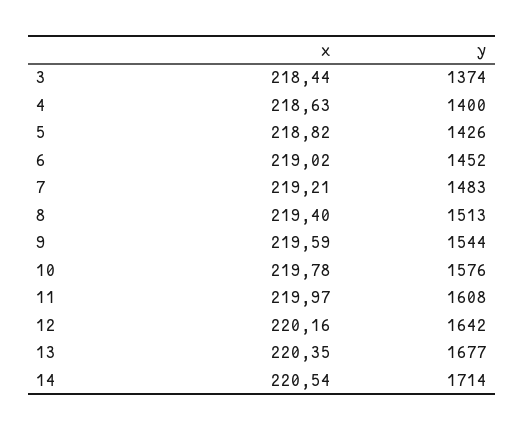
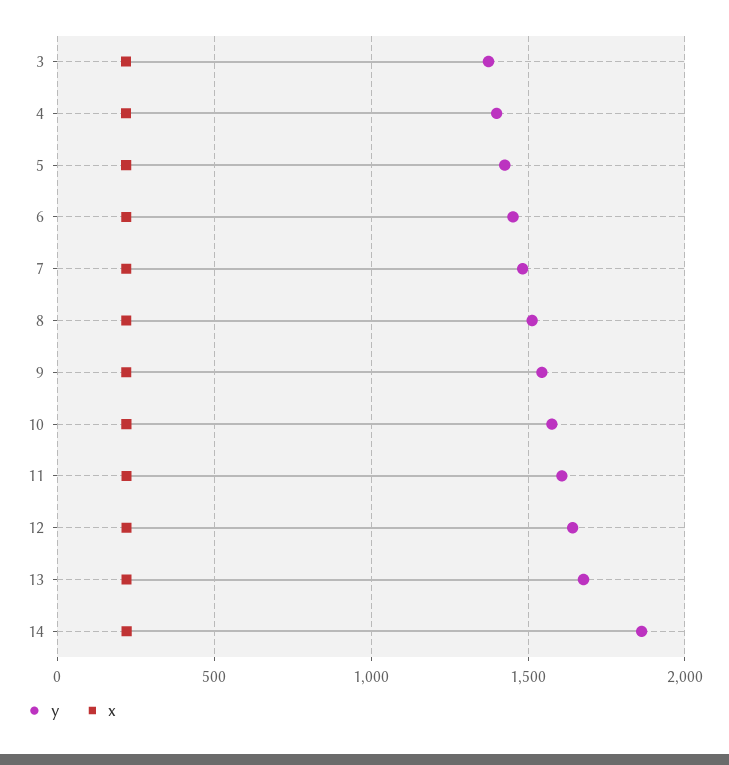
  {
    "x": {
      "3": 218.44,
      "4": 218.63,
      "5": 218.82,
      "6": 219.02,
      "7": 219.21,
      "8": 219.4,
      "9": 219.59,
      "10": 219.78,
      "11": 219.97,
      "12": 220.16,
      "13": 220.35,
      "14": 220.54
    },
    "y": {
      "3": 1374,
      "4": 1400,
      "5": 1426,
      "6": 1452,
      "7": 1483,
      "8": 1513,
      "9": 1544,
      "10": 1576,
      "11": 1608,
      "12": 1642,
      "13": 1677,
-     "14": 1714
+     "14": 1850
    }
  }

